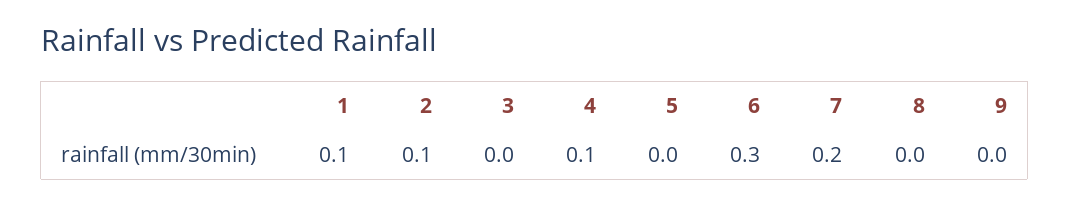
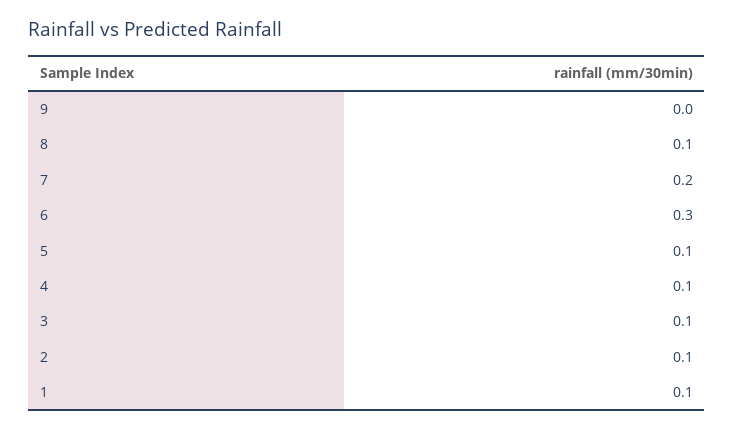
  {
    "1": 0.1,
    "2": 0.1,
-   "3": 0,
+   "3": 0.1,
    "4": 0.1,
-   "5": 0,
+   "5": 0.1,
    "6": 0.3,
    "7": 0.2,
-   "8": 0,
+   "8": 0.1,
    "9": 0
  }

